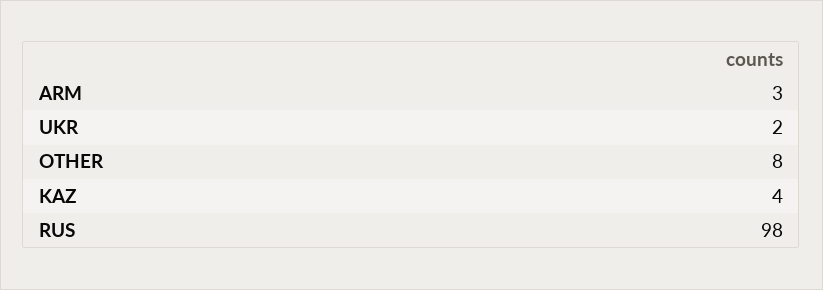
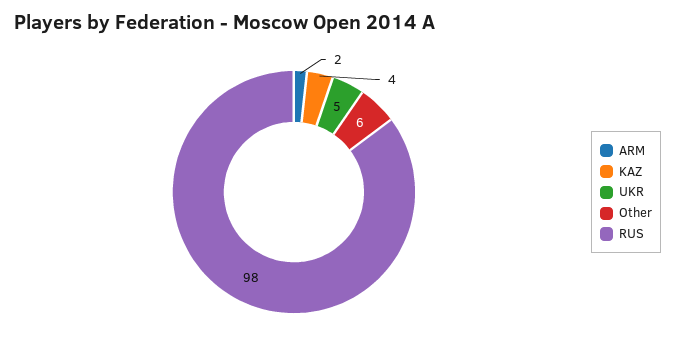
  {
-   "ARM": 3,
+   "ARM": 2,
-   "UKR": 2,
+   "UKR": 5,
-   "OTHER": 8,
+   "OTHER": 6,
    "KAZ": 4,
    "RUS": 98
  }

